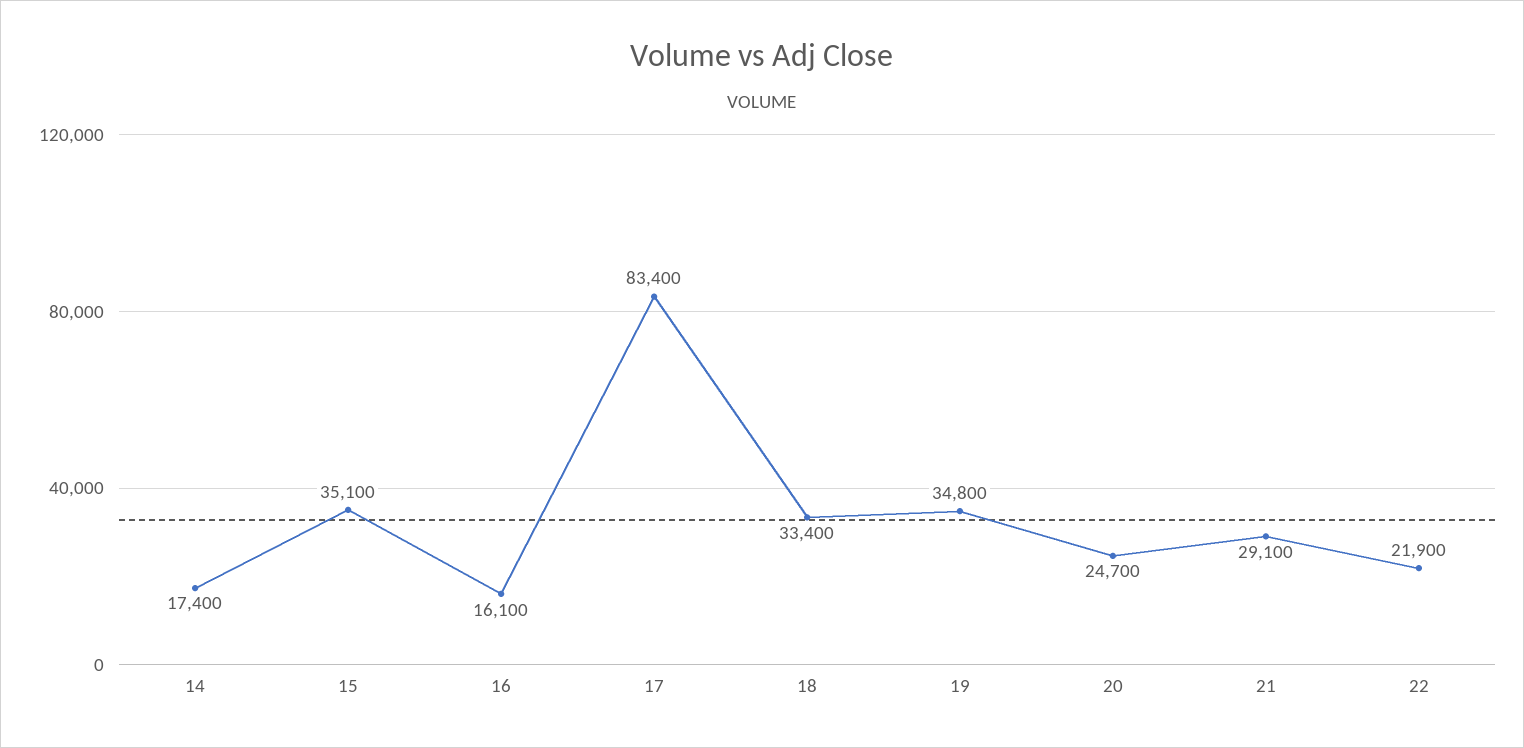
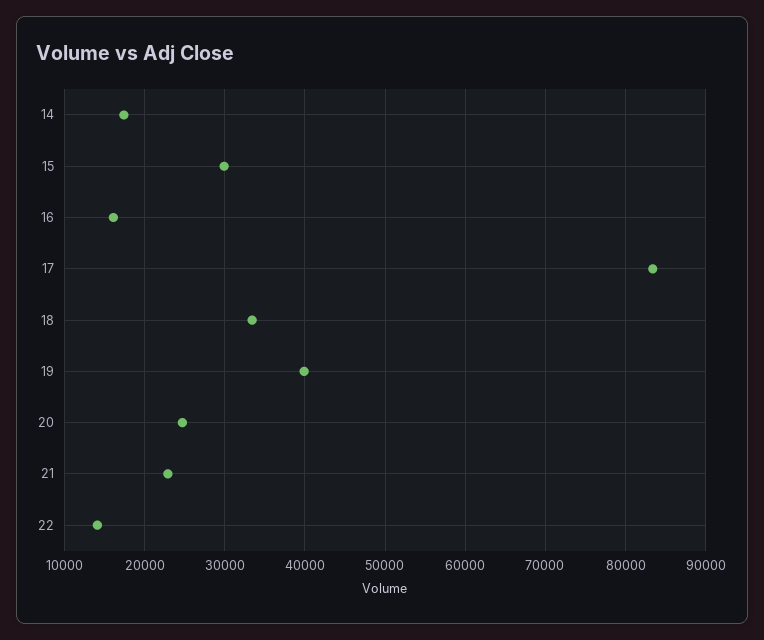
  {
    "14": 17400,
-   "15": 35100,
+   "15": 30000,
    "16": 16100,
    "17": 83400,
    "18": 33400,
-   "19": 34800,
+   "19": 40000,
    "20": 24700,
-   "21": 29100,
+   "21": 23000,
-   "22": 21900
+   "22": 14000
  }

